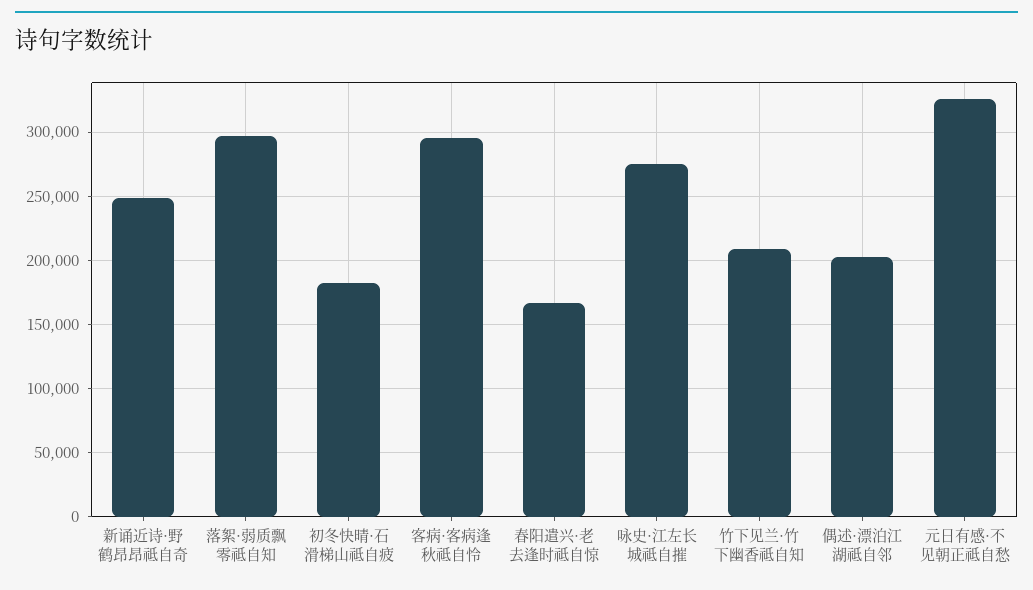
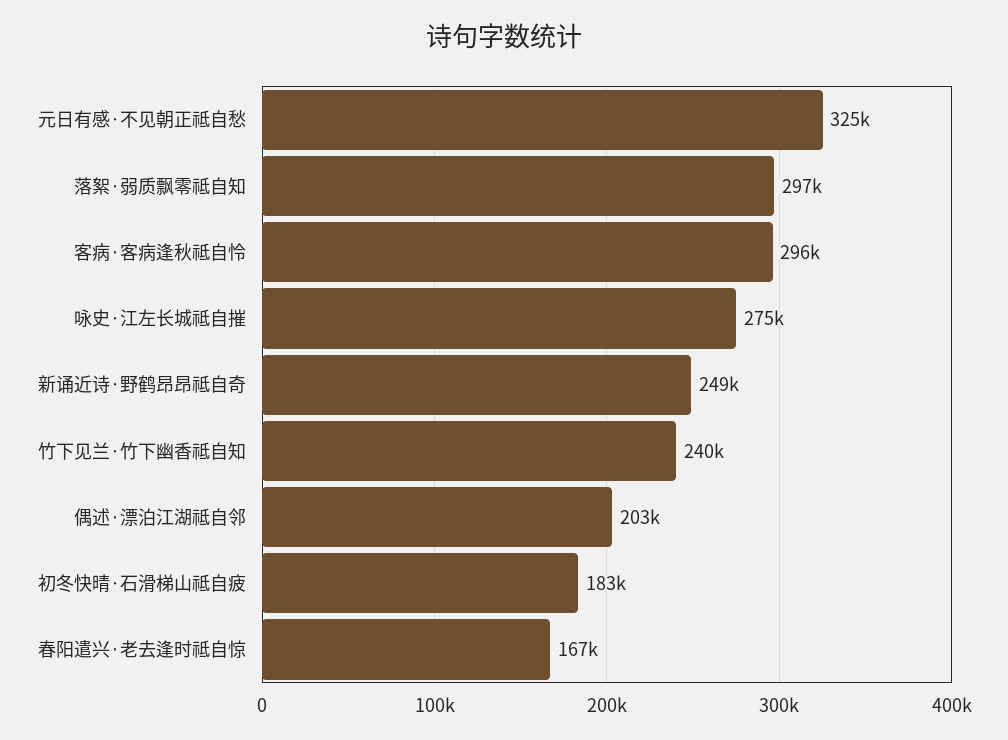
  {
    "新诵近诗·野鹤昂昂祗自奇": 249000,
    "落絮·弱质飘零祗自知": 297000,
    "初冬快晴·石滑梯山祗自疲": 183000,
    "客病·客病逢秋祗自怜": 296000,
    "春阳遣兴·老去逢时祗自惊": 167000,
    "咏史·江左长城祗自摧": 275000,
-   "竹下见兰·竹下幽香祗自知": 210000,
+   "竹下见兰·竹下幽香祗自知": 240000,
    "偶述·漂泊江湖祗自邻": 203000,
    "元日有感·不见朝正祗自愁": 325000
  }

